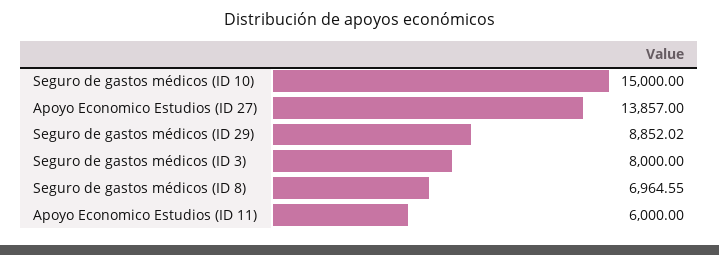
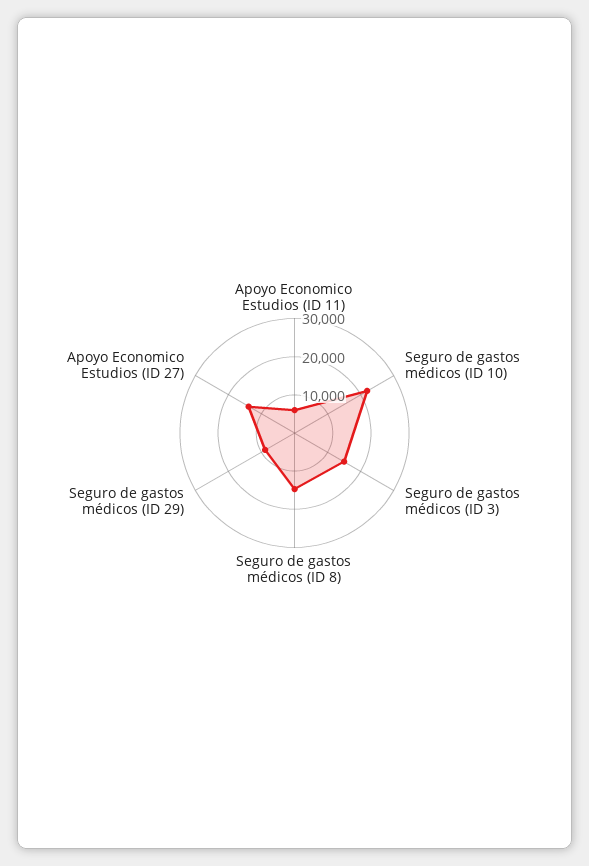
  {
-   "Seguro de gastos médicos (ID 10)": 15000,
+   "Seguro de gastos médicos (ID 10)": 22500,
    "Apoyo Economico Estudios (ID 27)": 13857,
    "Seguro de gastos médicos (ID 29)": 8852.02,
-   "Seguro de gastos médicos (ID 3)": 8000,
+   "Seguro de gastos médicos (ID 3)": 15000,
-   "Seguro de gastos médicos (ID 8)": 6964.55,
+   "Seguro de gastos médicos (ID 8)": 15000,
    "Apoyo Economico Estudios (ID 11)": 6000
  }

